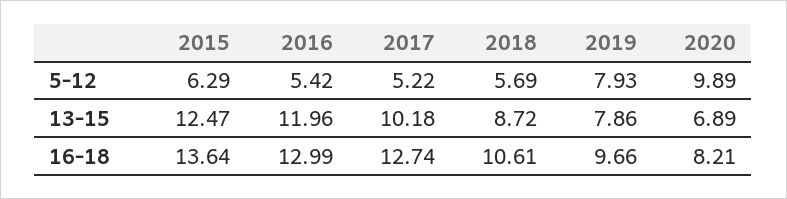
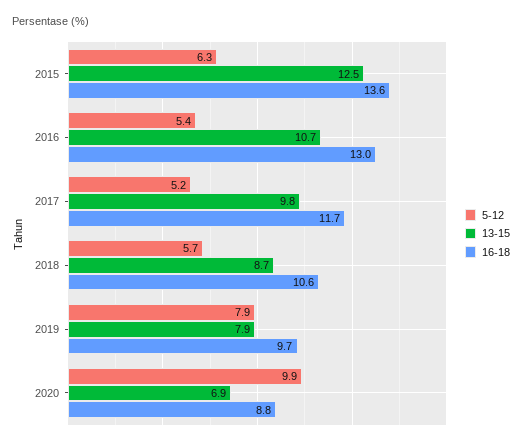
  {
    "5-12": {
      "2015": 6.29,
      "2016": 5.42,
      "2017": 5.22,
      "2018": 5.69,
      "2019": 7.93,
      "2020": 9.89
    },
    "13-15": {
      "2015": 12.47,
-     "2016": 11.96,
+     "2016": 10.7,
-     "2017": 10.18,
+     "2017": 9.8,
      "2018": 8.72,
      "2019": 7.86,
      "2020": 6.89
    },
    "16-18": {
      "2015": 13.64,
      "2016": 12.99,
-     "2017": 12.74,
+     "2017": 11.7,
      "2018": 10.61,
      "2019": 9.66,
-     "2020": 8.21
+     "2020": 8.8
    }
  }

